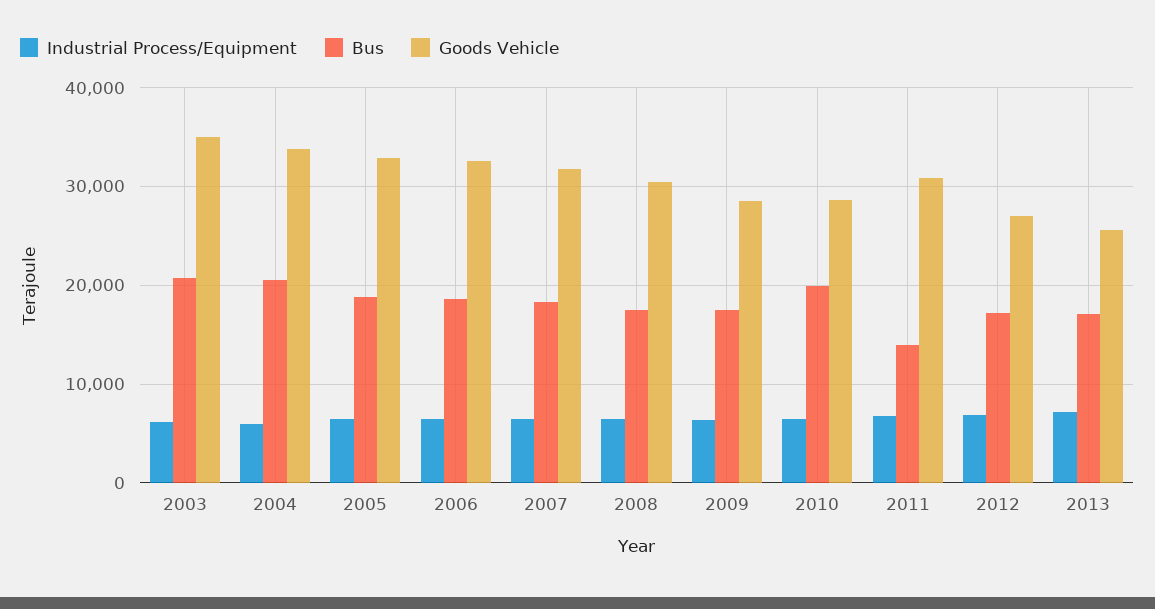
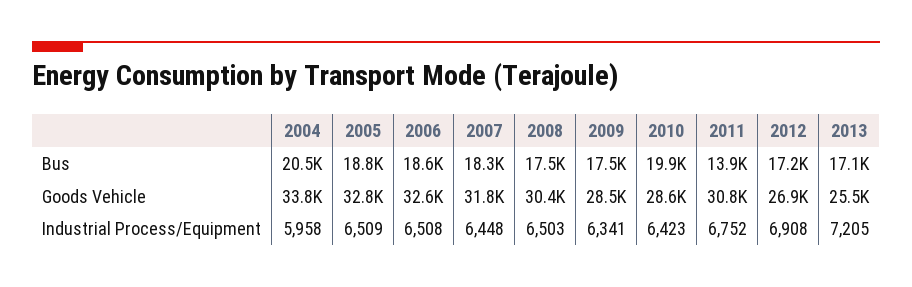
  {
    "Industrial Process/Equipment": {
-     "2003": 6000,
      "2004": 5958,
      "2005": 6509,
      "2006": 6508,
      "2007": 6448,
      "2008": 6503,
      "2009": 6341,
      "2010": 6423,
      "2011": 6752,
      "2012": 6908,
      "2013": 7205
    },
    "Bus": {
-     "2003": 21000,
      "2004": 20500,
      "2005": 18800,
      "2006": 18600,
      "2007": 18300,
      "2008": 17500,
      "2009": 17500,
      "2010": 19900,
      "2011": 13900,
      "2012": 17200,
      "2013": 17100
    },
    "Goods Vehicle": {
-     "2003": 35000,
      "2004": 33800,
      "2005": 32800,
      "2006": 32600,
      "2007": 31800,
      "2008": 30400,
      "2009": 28500,
      "2010": 28600,
      "2011": 30800,
      "2012": 26900,
      "2013": 25500
    }
  }

